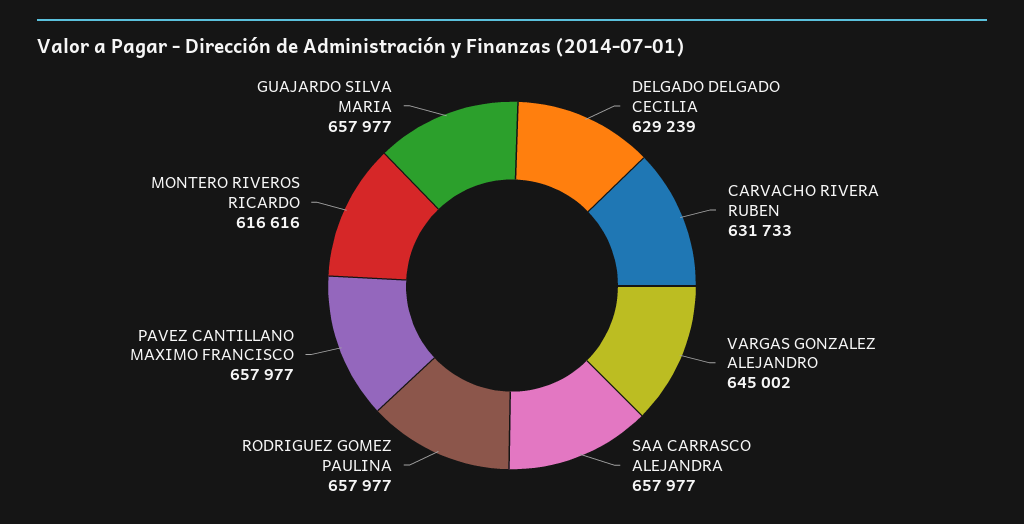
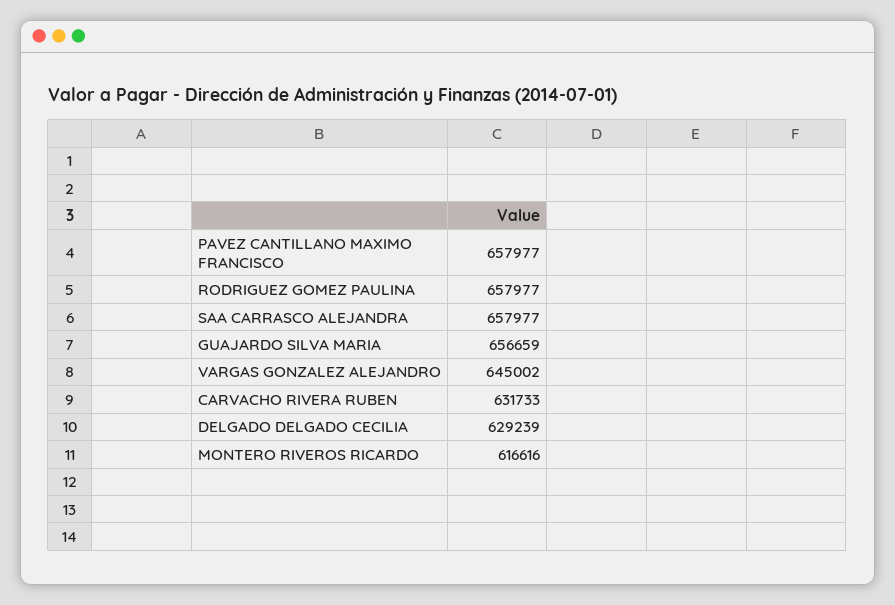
  {
    "DELGADO DELGADO CECILIA": 629239,
    "CARVACHO RIVERA RUBEN": 631733,
    "VARGAS GONZALEZ ALEJANDRO": 645002,
    "SAA CARRASCO ALEJANDRA": 657977,
    "RODRIGUEZ GOMEZ PAULINA": 657977,
    "PAVEZ CANTILLANO MAXIMO FRANCISCO": 657977,
    "MONTERO RIVEROS RICARDO": 616616,
-   "GUAJARDO SILVA MARIA": 657977
+   "GUAJARDO SILVA MARIA": 656659
  }

